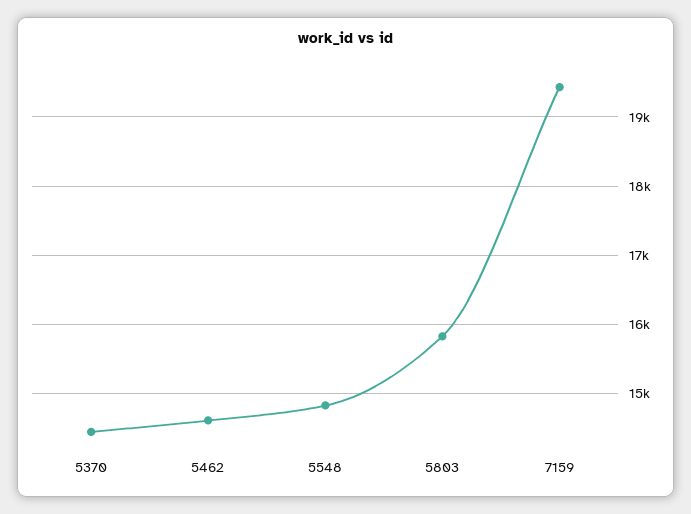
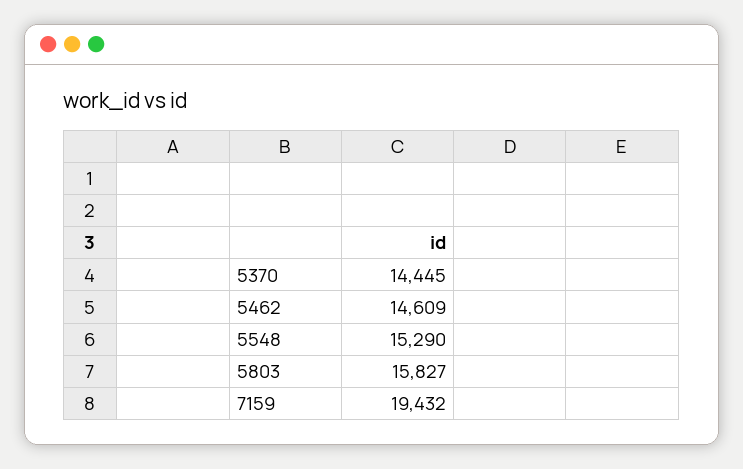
  {
    "5370": 14445,
    "5462": 14609,
-   "5548": 14800,
+   "5548": 15290,
    "5803": 15827,
    "7159": 19432
  }

